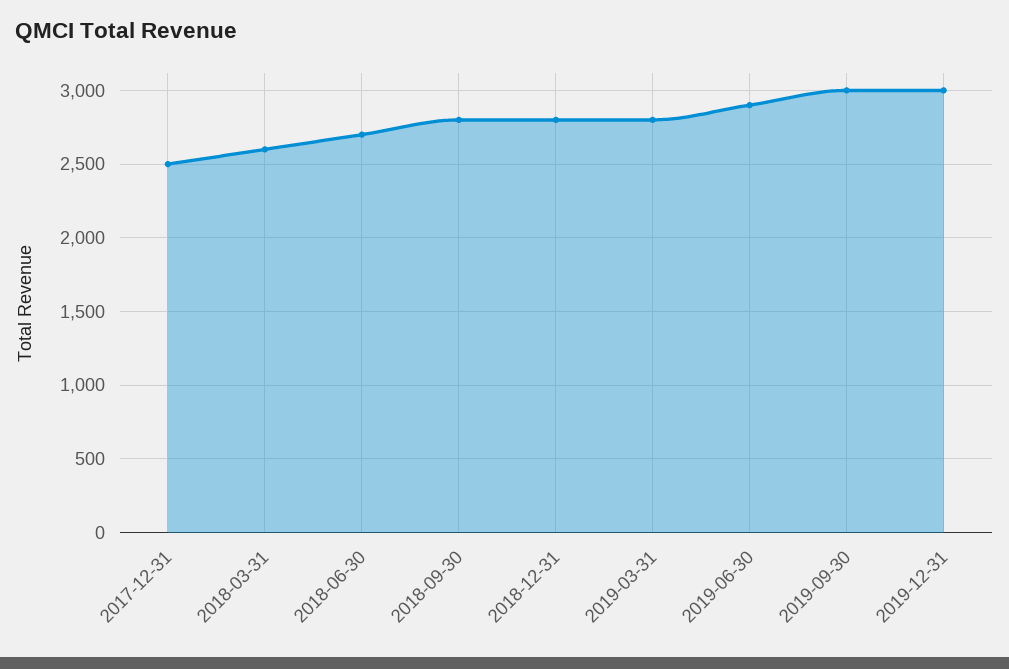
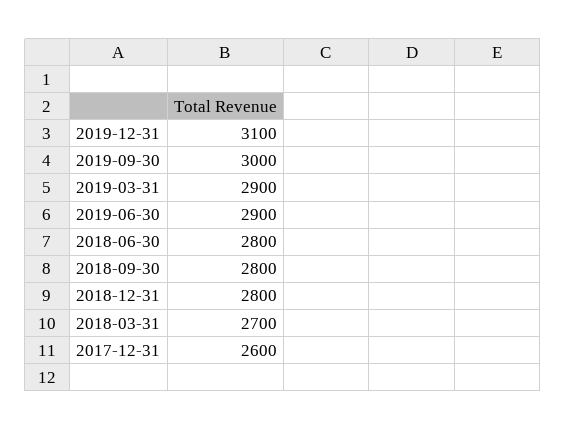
  {
-   "2017-12-31": 2500,
+   "2017-12-31": 2600,
-   "2018-03-31": 2600,
+   "2018-03-31": 2700,
-   "2018-06-30": 2700,
+   "2018-06-30": 2800,
    "2018-09-30": 2800,
    "2018-12-31": 2800,
-   "2019-03-31": 2800,
+   "2019-03-31": 2900,
    "2019-06-30": 2900,
    "2019-09-30": 3000,
-   "2019-12-31": 3000
+   "2019-12-31": 3100
  }

